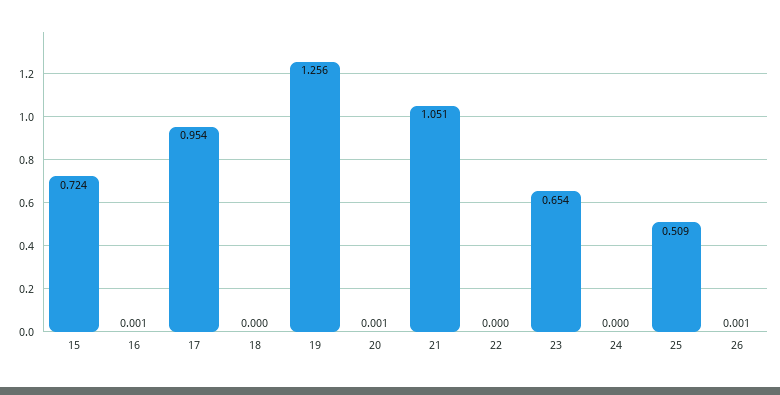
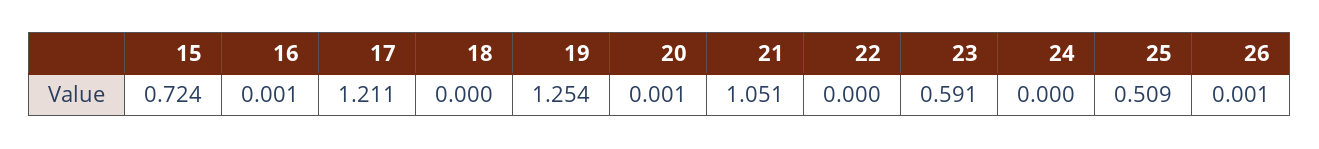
  {
    "15": 0.724,
    "16": 0.001,
-   "17": 0.954,
+   "17": 1.211,
    "18": 0,
-   "19": 1.256,
+   "19": 1.254,
    "20": 0.001,
    "21": 1.051,
    "22": 0,
-   "23": 0.654,
+   "23": 0.591,
    "24": 0,
    "25": 0.509,
    "26": 0.001
  }

